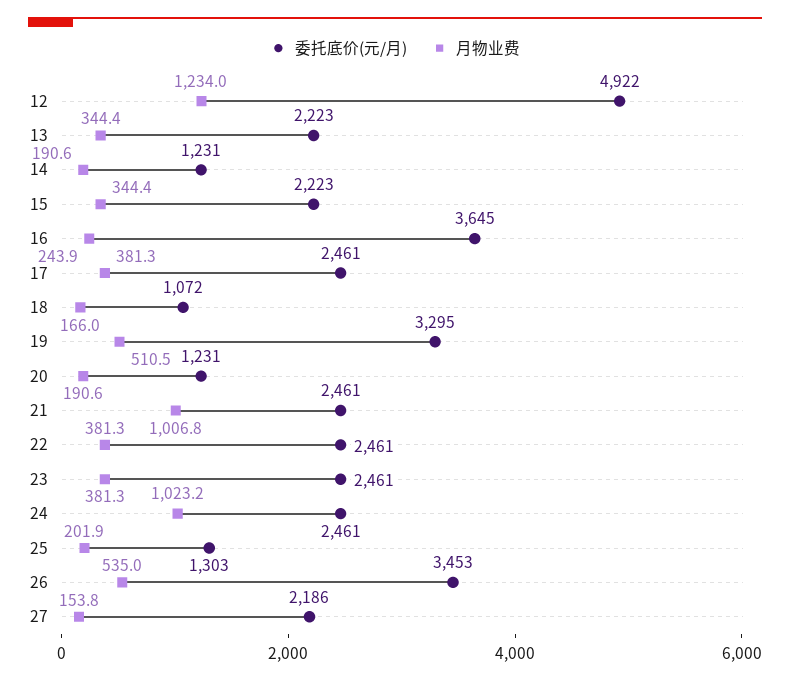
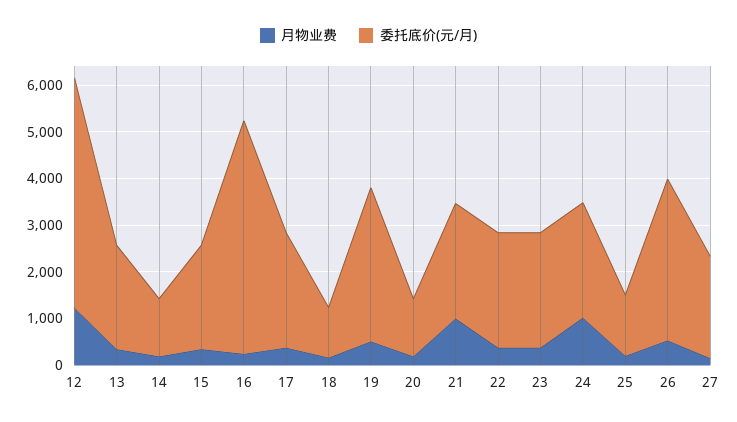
  {
    "委托底价(元/月)": {
      "12": 4922,
      "13": 2223,
      "14": 1231,
      "15": 2223,
-     "16": 3645,
+     "16": 5000,
      "17": 2461,
      "18": 1072,
      "19": 3295,
      "20": 1231,
      "21": 2461,
      "22": 2461,
      "23": 2461,
      "24": 2461,
      "25": 1303,
      "26": 3453,
      "27": 2186
    },
    "月物业费": {
      "12": 1234,
      "13": 344.4,
      "14": 190.6,
      "15": 344.4,
      "16": 243.9,
      "17": 381.3,
      "18": 166,
      "19": 510.5,
      "20": 190.6,
      "21": 1006.8,
      "22": 381.3,
      "23": 381.3,
      "24": 1023.2,
      "25": 201.9,
      "26": 535,
      "27": 153.8
    }
  }

